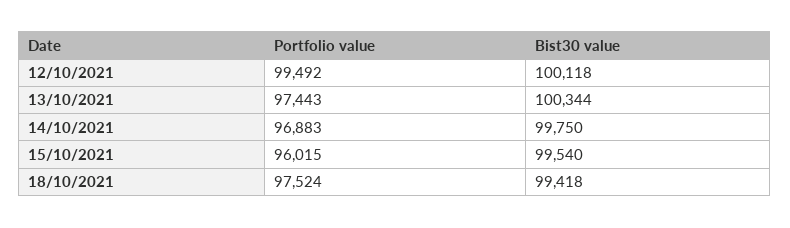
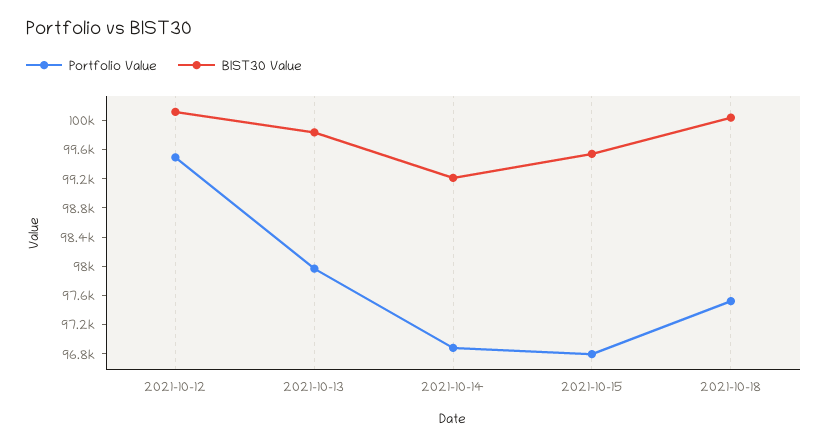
  {
    "Portfolio value": {
      "12/10/2021": 99492,
-     "13/10/2021": 97443,
+     "13/10/2021": 98000,
      "14/10/2021": 96883,
-     "15/10/2021": 96015,
+     "15/10/2021": 96800,
      "18/10/2021": 97524
    },
    "Bist30 value": {
      "12/10/2021": 100118,
-     "13/10/2021": 100344,
+     "13/10/2021": 99800,
-     "14/10/2021": 99750,
+     "14/10/2021": 99200,
      "15/10/2021": 99540,
-     "18/10/2021": 99418
+     "18/10/2021": 100000
    }
  }

